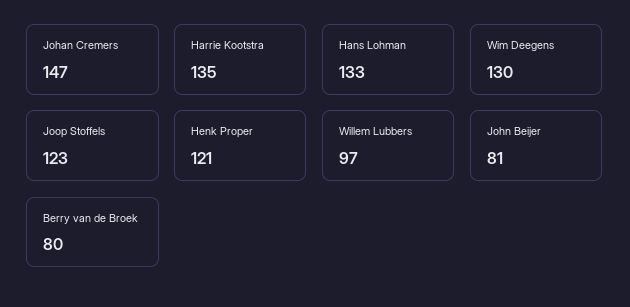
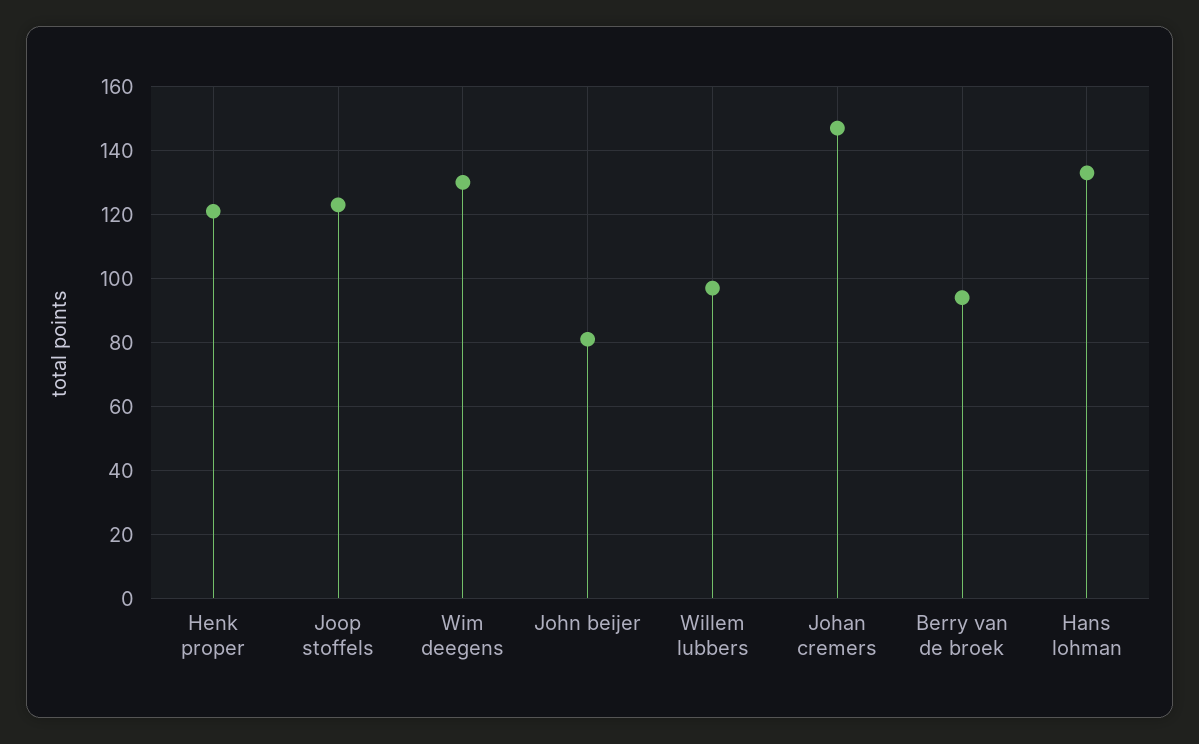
  {
    "Johan Cremers": 147,
-   "Harrie Kootstra": 135,
    "Hans Lohman": 133,
    "Wim Deegens": 130,
    "Joop Stoffels": 123,
    "Henk Proper": 121,
    "Willem Lubbers": 97,
    "John Beijer": 81,
-   "Berry van de Broek": 80
+   "Berry van de Broek": 95
  }

